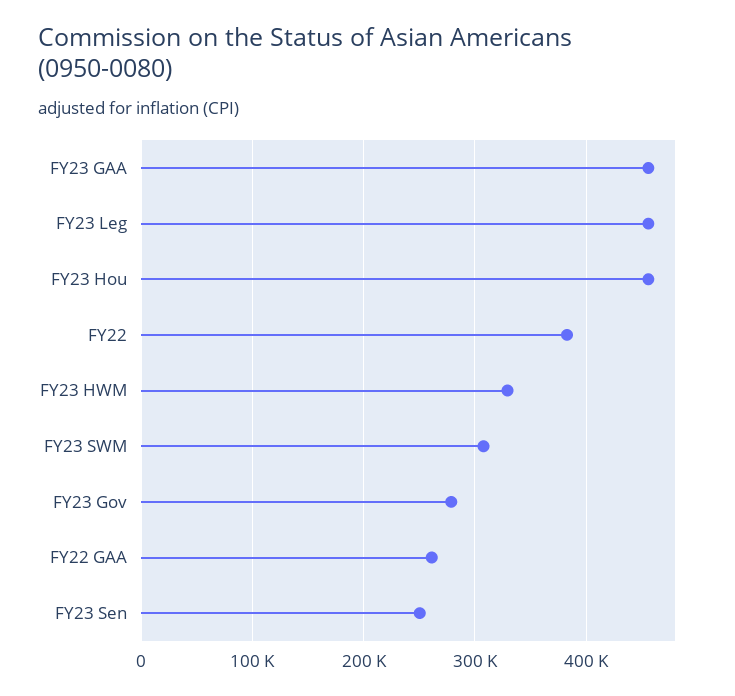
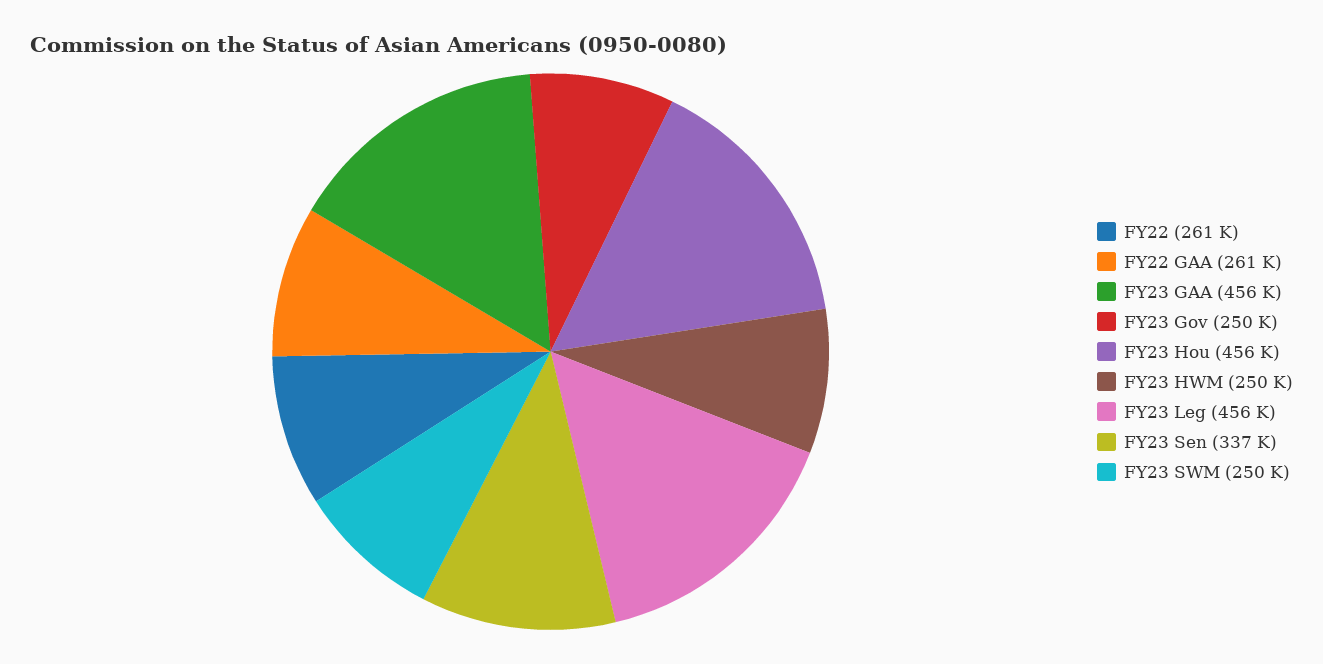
  {
    "FY23 GAA": 456000,
    "FY23 Leg": 456000,
    "FY23 Hou": 456000,
-   "FY22": 380000,
+   "FY22": 261000,
-   "FY23 HWM": 330000,
+   "FY23 HWM": 250000,
-   "FY23 SWM": 310000,
+   "FY23 SWM": 250000,
-   "FY23 Gov": 280000,
+   "FY23 Gov": 250000,
    "FY22 GAA": 261000,
-   "FY23 Sen": 250000
+   "FY23 Sen": 337000
  }

